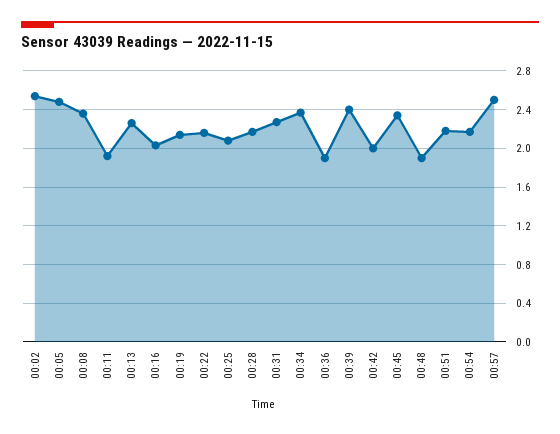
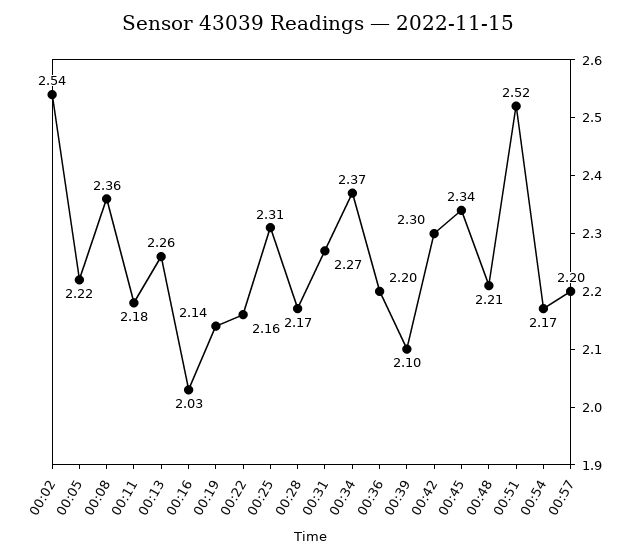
  {
    "00:02": 2.54,
-   "00:05": 2.5,
+   "00:05": 2.22,
    "00:08": 2.36,
-   "00:11": 1.9,
+   "00:11": 2.18,
    "00:13": 2.26,
    "00:16": 2.03,
    "00:19": 2.14,
    "00:22": 2.16,
-   "00:25": 2.1,
+   "00:25": 2.31,
    "00:28": 2.17,
    "00:31": 2.27,
    "00:34": 2.37,
-   "00:36": 1.9,
+   "00:36": 2.2,
-   "00:39": 2.4,
+   "00:39": 2.1,
-   "00:42": 2,
+   "00:42": 2.3,
    "00:45": 2.34,
-   "00:48": 1.9,
+   "00:48": 2.21,
-   "00:51": 2.2,
+   "00:51": 2.52,
    "00:54": 2.17,
-   "00:57": 2.5
+   "00:57": 2.2
  }

